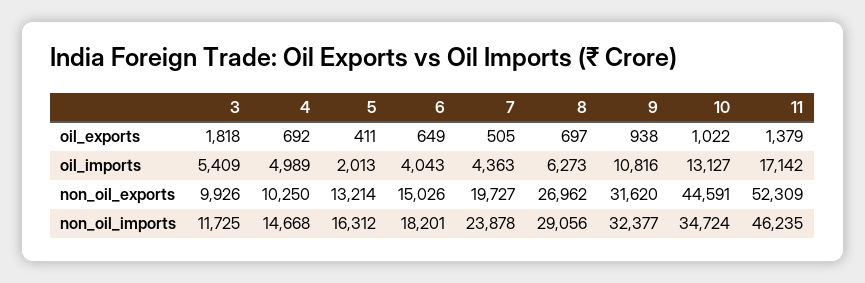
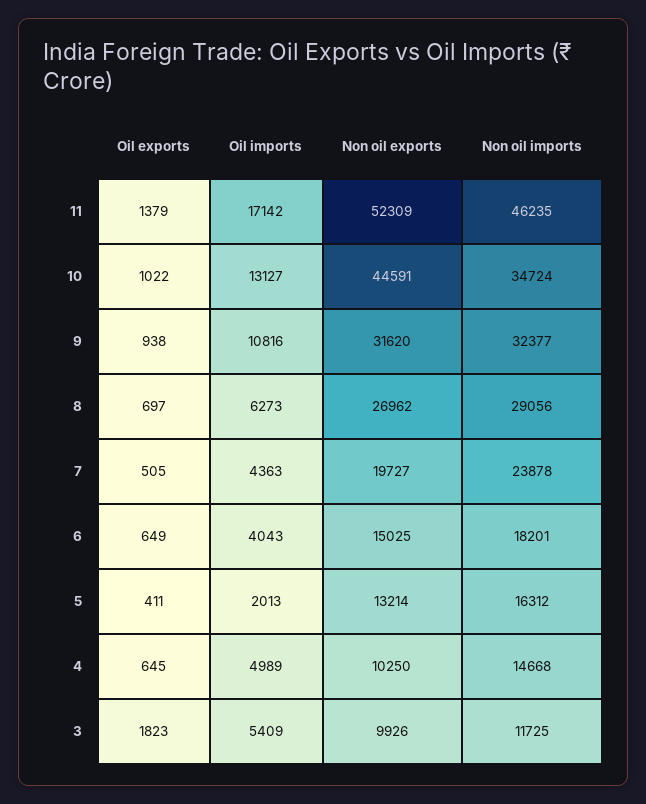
  {
    "3": {
-     "oil_exports": 1818,
+     "oil_exports": 1823,
      "oil_imports": 5409,
      "non_oil_exports": 9926,
      "non_oil_imports": 11725
    },
    "4": {
-     "oil_exports": 692,
+     "oil_exports": 645,
      "oil_imports": 4989,
      "non_oil_exports": 10250,
      "non_oil_imports": 14668
    },
    "5": {
      "oil_exports": 411,
      "oil_imports": 2013,
      "non_oil_exports": 13214,
      "non_oil_imports": 16312
    },
    "6": {
      "oil_exports": 649,
      "oil_imports": 4043,
-     "non_oil_exports": 15026,
+     "non_oil_exports": 15025,
      "non_oil_imports": 18201
    },
    "7": {
      "oil_exports": 505,
      "oil_imports": 4363,
      "non_oil_exports": 19727,
      "non_oil_imports": 23878
    },
    "8": {
      "oil_exports": 697,
      "oil_imports": 6273,
      "non_oil_exports": 26962,
      "non_oil_imports": 29056
    },
    "9": {
      "oil_exports": 938,
      "oil_imports": 10816,
      "non_oil_exports": 31620,
      "non_oil_imports": 32377
    },
    "10": {
      "oil_exports": 1022,
      "oil_imports": 13127,
      "non_oil_exports": 44591,
      "non_oil_imports": 34724
    },
    "11": {
      "oil_exports": 1379,
      "oil_imports": 17142,
      "non_oil_exports": 52309,
      "non_oil_imports": 46235
    }
  }

